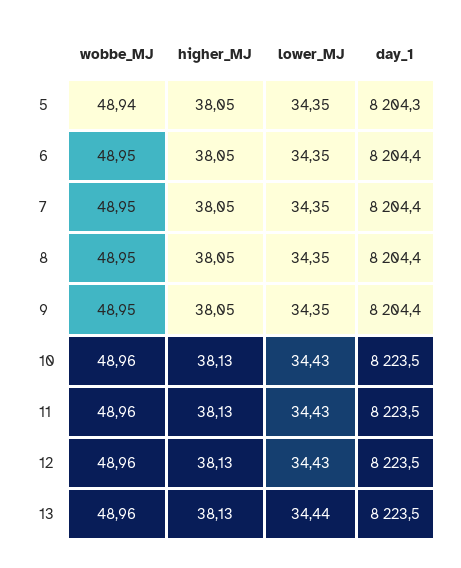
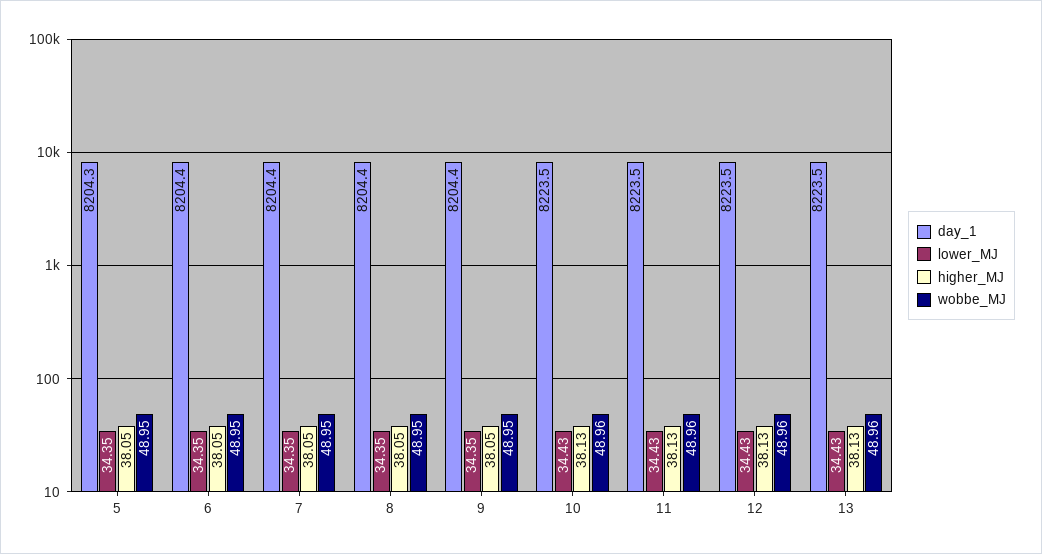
  {
    "wobbe_MJ": {
-     "5": 48.94,
+     "5": 48.95,
      "6": 48.95,
      "7": 48.95,
      "8": 48.95,
      "9": 48.95,
      "10": 48.96,
      "11": 48.96,
      "12": 48.96,
      "13": 48.96
    },
    "higher_MJ": {
      "5": 38.05,
      "6": 38.05,
      "7": 38.05,
      "8": 38.05,
      "9": 38.05,
      "10": 38.13,
      "11": 38.13,
      "12": 38.13,
      "13": 38.13
    },
    "lower_MJ": {
      "5": 34.35,
      "6": 34.35,
      "7": 34.35,
      "8": 34.35,
      "9": 34.35,
      "10": 34.43,
      "11": 34.43,
      "12": 34.43,
-     "13": 34.44
+     "13": 34.43
    },
    "day_1": {
      "5": 8204.3,
      "6": 8204.4,
      "7": 8204.4,
      "8": 8204.4,
      "9": 8204.4,
      "10": 8223.5,
      "11": 8223.5,
      "12": 8223.5,
      "13": 8223.5
    }
  }

